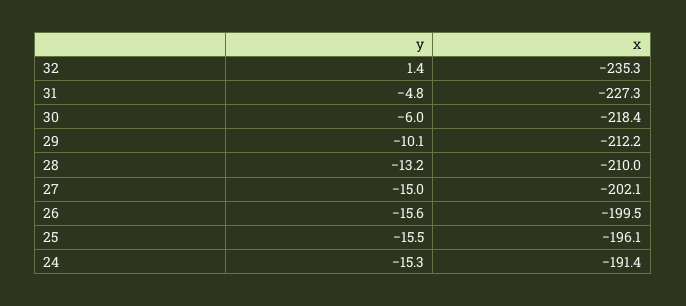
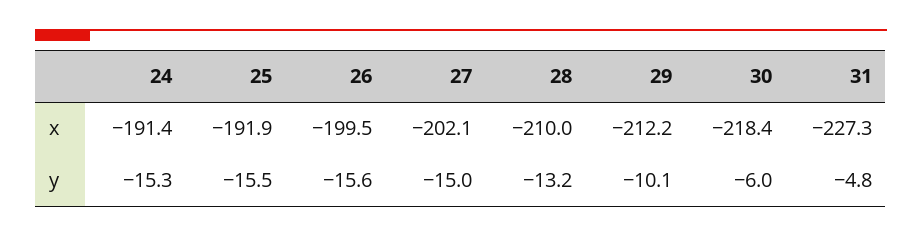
  {
    "y": {
-     "32": 1.4,
      "31": -4.8,
      "30": -6,
      "29": -10.1,
      "28": -13.2,
      "27": -15,
      "26": -15.6,
      "25": -15.5,
      "24": -15.3
    },
    "x": {
-     "32": -235.3,
      "31": -227.3,
      "30": -218.4,
      "29": -212.2,
      "28": -210,
      "27": -202.1,
      "26": -199.5,
-     "25": -196.1,
+     "25": -191.9,
      "24": -191.4
    }
  }

